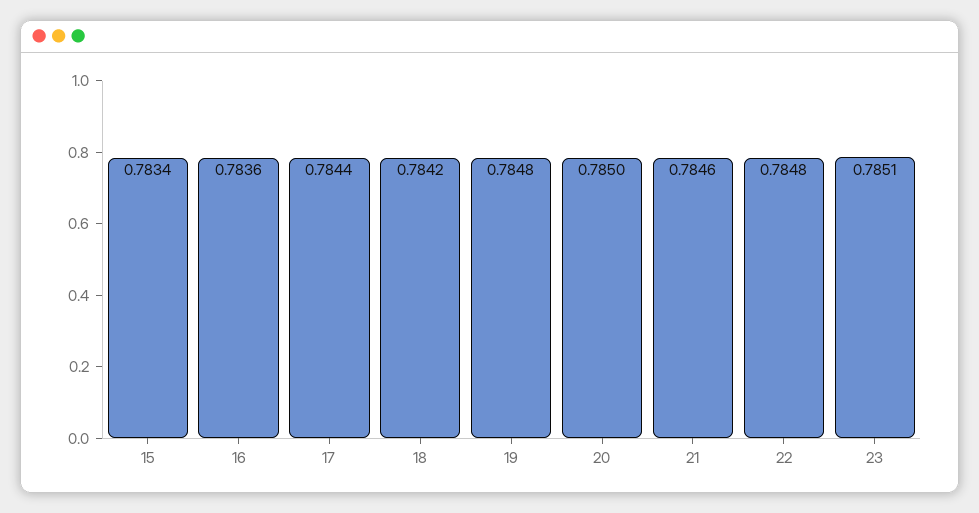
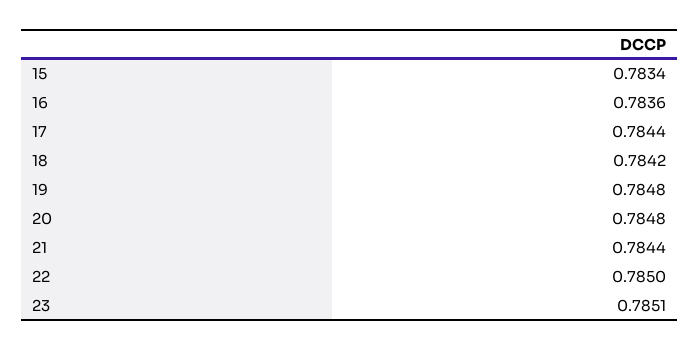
  {
    "15": 0.7834,
    "16": 0.7836,
    "17": 0.7844,
    "18": 0.7842,
    "19": 0.7848,
-   "20": 0.785,
+   "20": 0.7848,
-   "21": 0.7846,
+   "21": 0.7844,
-   "22": 0.7848,
+   "22": 0.785,
    "23": 0.7851
  }

